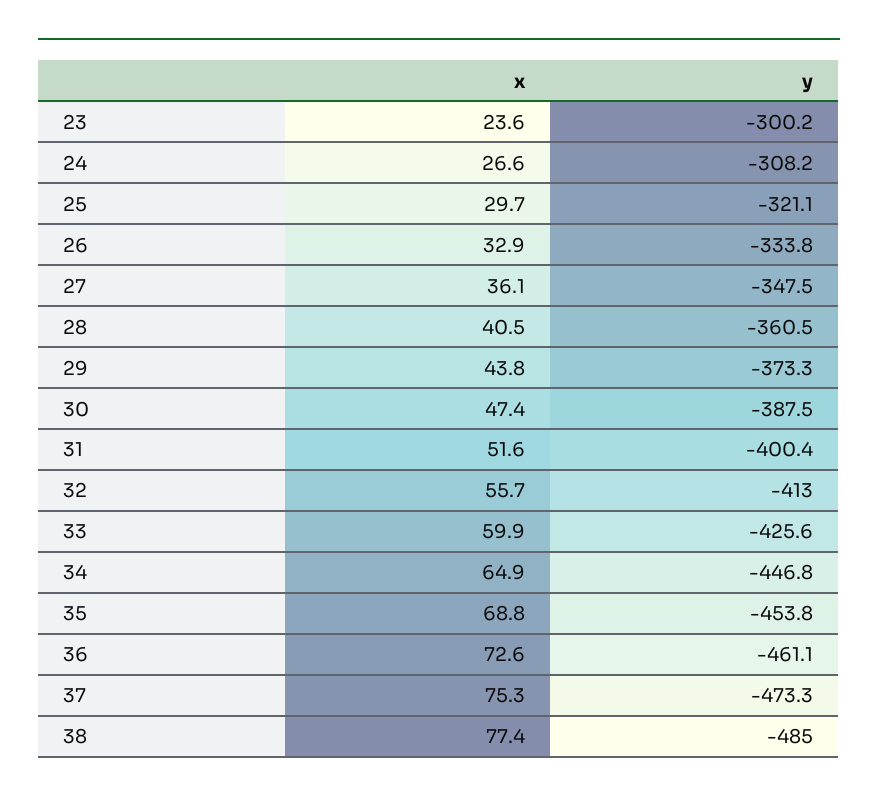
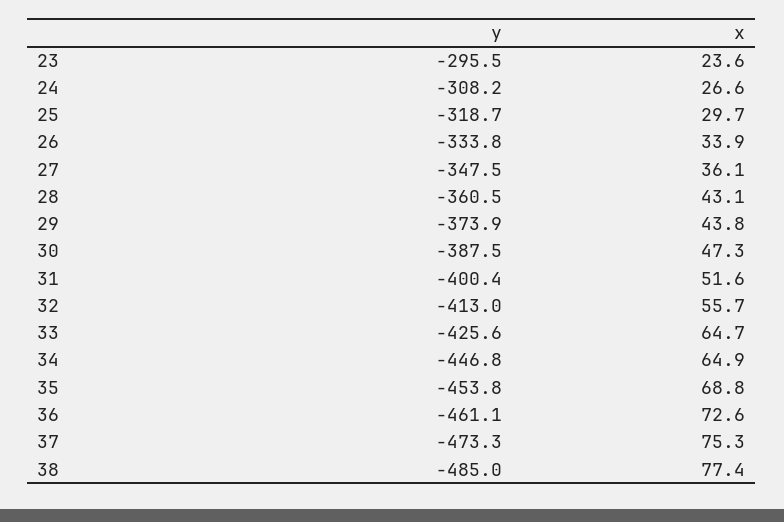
  {
    "x": {
      "23": 23.6,
      "24": 26.6,
      "25": 29.7,
-     "26": 32.9,
+     "26": 33.9,
      "27": 36.1,
-     "28": 40.5,
+     "28": 43.1,
      "29": 43.8,
-     "30": 47.4,
+     "30": 47.3,
      "31": 51.6,
      "32": 55.7,
-     "33": 59.9,
+     "33": 64.7,
      "34": 64.9,
      "35": 68.8,
      "36": 72.6,
      "37": 75.3,
      "38": 77.4
    },
    "y": {
-     "23": -300.2,
+     "23": -295.5,
      "24": -308.2,
-     "25": -321.1,
+     "25": -318.7,
      "26": -333.8,
      "27": -347.5,
      "28": -360.5,
-     "29": -373.3,
+     "29": -373.9,
      "30": -387.5,
      "31": -400.4,
      "32": -413,
      "33": -425.6,
      "34": -446.8,
      "35": -453.8,
      "36": -461.1,
      "37": -473.3,
      "38": -485
    }
  }

